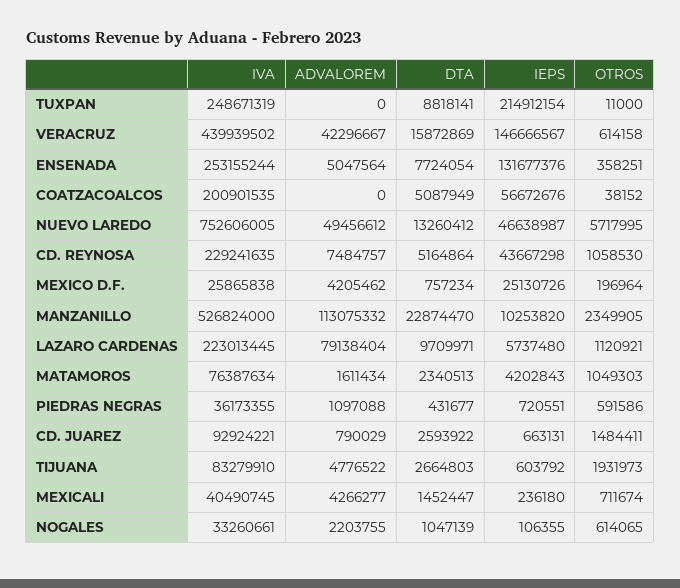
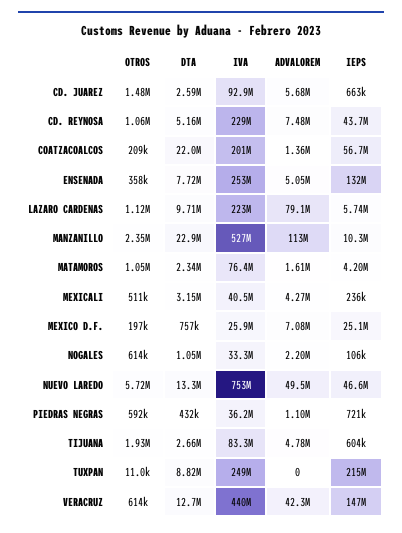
  {
    "IVA": {
      "TUXPAN": 248671319,
      "VERACRUZ": 439939502,
      "ENSENADA": 253155244,
      "COATZACOALCOS": 200901535,
      "NUEVO LAREDO": 752606005,
      "CD. REYNOSA": 229241635,
      "MEXICO D.F.": 25865838,
      "MANZANILLO": 526824000,
      "LAZARO CARDENAS": 223013445,
      "MATAMOROS": 76387634,
      "PIEDRAS NEGRAS": 36173355,
      "CD. JUAREZ": 92924221,
      "TIJUANA": 83279910,
      "MEXICALI": 40490745,
      "NOGALES": 33260661
    },
    "ADVALOREM": {
      "TUXPAN": 0,
      "VERACRUZ": 42296667,
      "ENSENADA": 5047564,
-     "COATZACOALCOS": 0,
+     "COATZACOALCOS": 1360000,
      "NUEVO LAREDO": 49456612,
      "CD. REYNOSA": 7484757,
-     "MEXICO D.F.": 4205462,
+     "MEXICO D.F.": 7080000,
      "MANZANILLO": 113075332,
      "LAZARO CARDENAS": 79138404,
      "MATAMOROS": 1611434,
      "PIEDRAS NEGRAS": 1097088,
-     "CD. JUAREZ": 790029,
+     "CD. JUAREZ": 5680000,
      "TIJUANA": 4776522,
      "MEXICALI": 4266277,
      "NOGALES": 2203755
    },
    "DTA": {
      "TUXPAN": 8818141,
-     "VERACRUZ": 15872869,
+     "VERACRUZ": 12700000,
      "ENSENADA": 7724054,
-     "COATZACOALCOS": 5087949,
+     "COATZACOALCOS": 22000000,
      "NUEVO LAREDO": 13260412,
      "CD. REYNOSA": 5164864,
      "MEXICO D.F.": 757234,
      "MANZANILLO": 22874470,
      "LAZARO CARDENAS": 9709971,
      "MATAMOROS": 2340513,
      "PIEDRAS NEGRAS": 431677,
      "CD. JUAREZ": 2593922,
      "TIJUANA": 2664803,
-     "MEXICALI": 1452447,
+     "MEXICALI": 3150000,
      "NOGALES": 1047139
    },
    "IEPS": {
      "TUXPAN": 214912154,
      "VERACRUZ": 146666567,
      "ENSENADA": 131677376,
      "COATZACOALCOS": 56672676,
      "NUEVO LAREDO": 46638987,
      "CD. REYNOSA": 43667298,
      "MEXICO D.F.": 25130726,
      "MANZANILLO": 10253820,
      "LAZARO CARDENAS": 5737480,
      "MATAMOROS": 4202843,
      "PIEDRAS NEGRAS": 720551,
      "CD. JUAREZ": 663131,
      "TIJUANA": 603792,
      "MEXICALI": 236180,
      "NOGALES": 106355
    },
    "OTROS": {
      "TUXPAN": 11000,
      "VERACRUZ": 614158,
      "ENSENADA": 358251,
-     "COATZACOALCOS": 38152,
+     "COATZACOALCOS": 209000,
      "NUEVO LAREDO": 5717995,
      "CD. REYNOSA": 1058530,
      "MEXICO D.F.": 196964,
      "MANZANILLO": 2349905,
      "LAZARO CARDENAS": 1120921,
      "MATAMOROS": 1049303,
      "PIEDRAS NEGRAS": 591586,
      "CD. JUAREZ": 1484411,
      "TIJUANA": 1931973,
-     "MEXICALI": 711674,
+     "MEXICALI": 511000,
      "NOGALES": 614065
    }
  }

